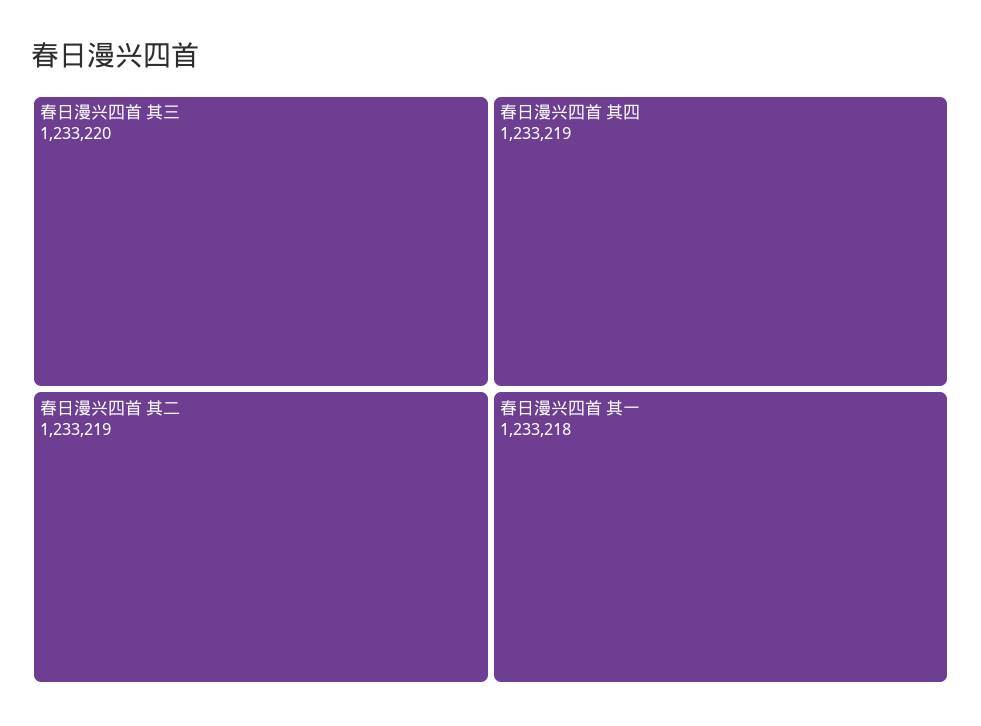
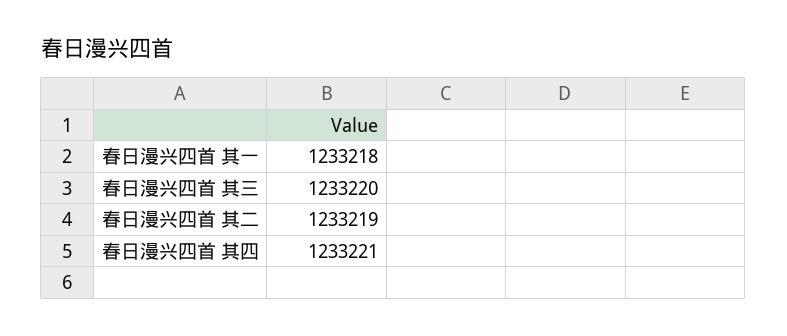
  {
    "春日漫兴四首 其三": 1233220,
    "春日漫兴四首 其二": 1233219,
-   "春日漫兴四首 其四": 1233219,
+   "春日漫兴四首 其四": 1233221,
    "春日漫兴四首 其一": 1233218
  }

